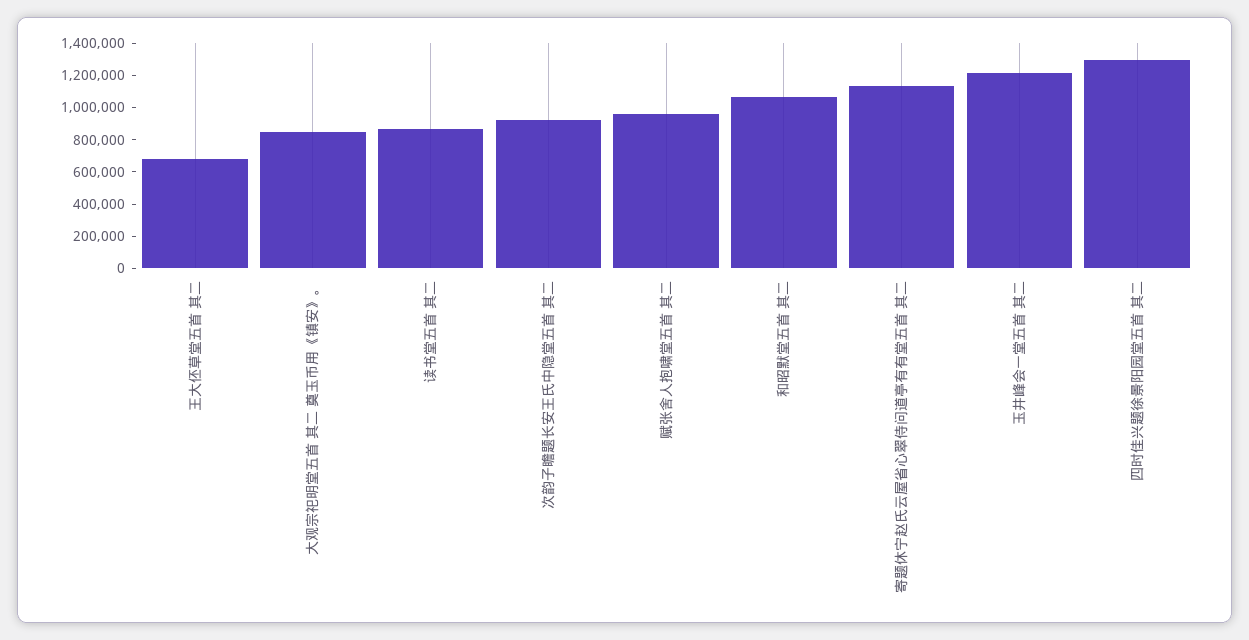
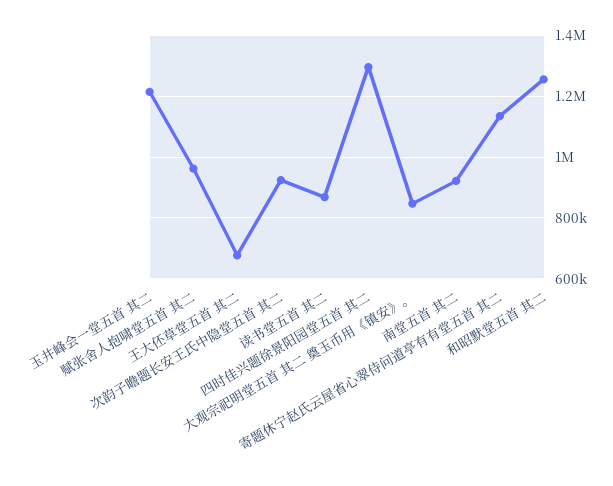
  {
    "王大伾草堂五首 其二": 680000,
    "大观宗祀明堂五首 其二 奠玉币用《镇安》。": 840000,
    "读书堂五首 其二": 860000,
    "次韵子瞻题长安王氏中隐堂五首 其二": 920000,
    "赋张舍人抱啸堂五首 其二": 960000,
-   "和昭默堂五首 其二": 1050000,
+   "和昭默堂五首 其二": 1260000,
    "寄题休宁赵氏云屋省心翠侍问道亭有有堂五首 其二": 1140000,
    "玉井峰会一堂五首 其二": 1220000,
-   "四时佳兴题徐景阳园堂五首 其二": 1300000
+   "四时佳兴题徐景阳园堂五首 其二": 1300000,
+   "南堂五首 其二": 920000
  }

